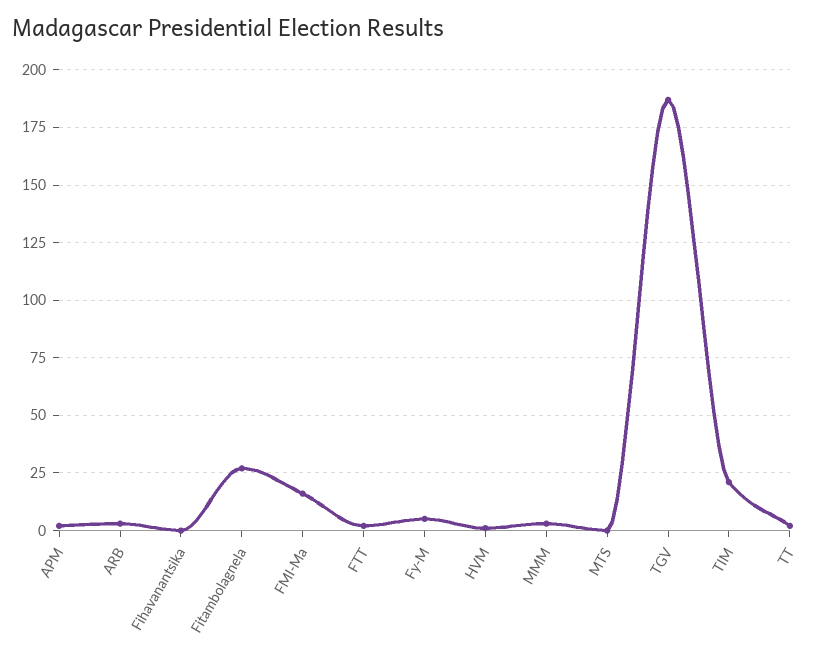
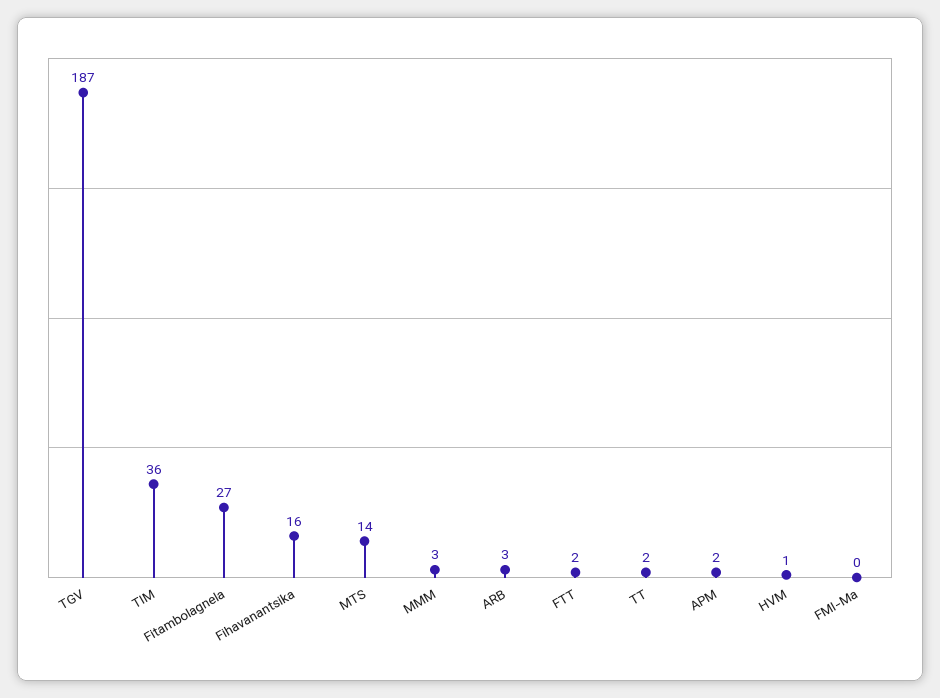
  {
    "APM": 2,
    "ARB": 3,
-   "Fihavanantsika": 0,
+   "Fihavanantsika": 16,
    "Fitambolagnela": 27,
-   "FMI-Ma": 15,
+   "FMI-Ma": 0,
    "FTT": 2,
-   "Fy-M": 5,
    "HVM": 1,
    "MMM": 3,
-   "MTS": 0,
+   "MTS": 14,
    "TGV": 187,
-   "TIM": 20,
+   "TIM": 36,
    "TT": 2
  }

